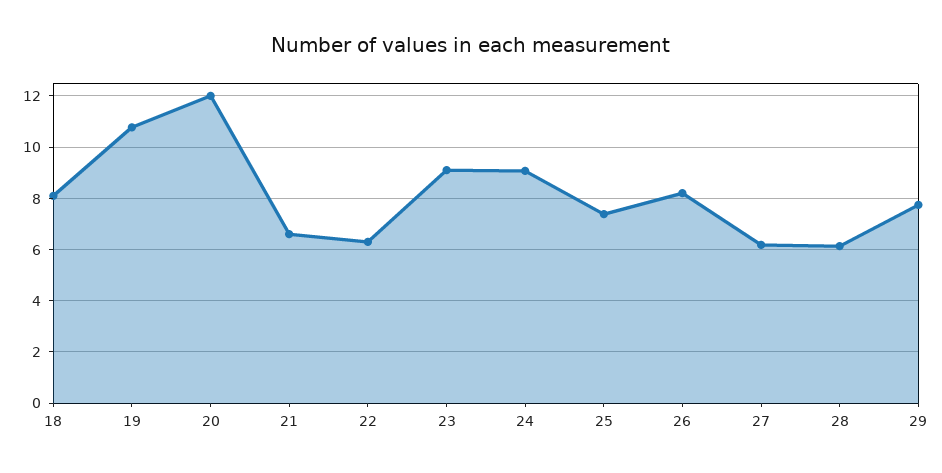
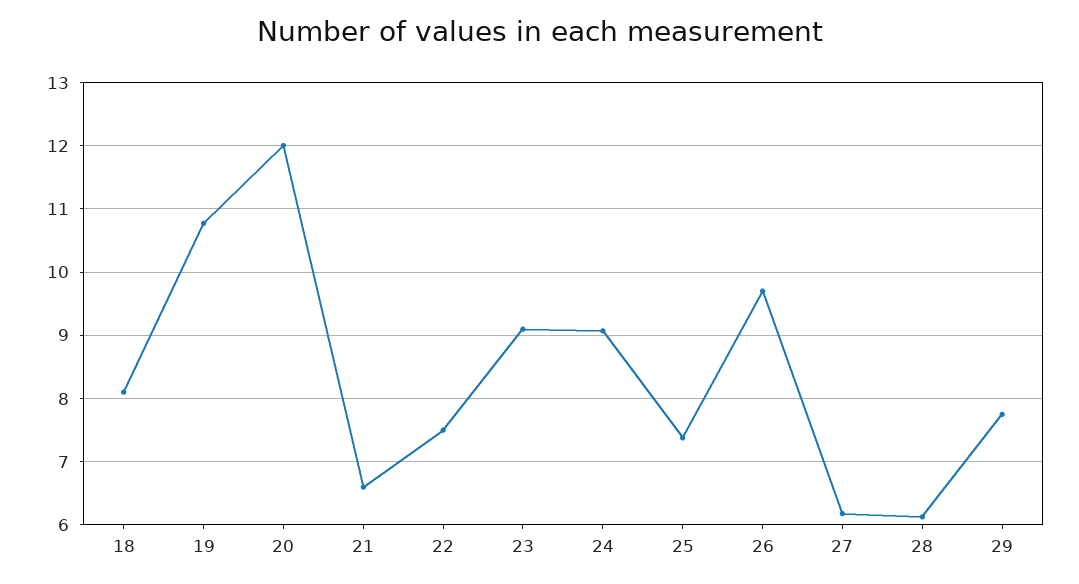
  {
    "18": 8.1,
    "19": 10.8,
    "20": 12,
    "21": 6.6,
-   "22": 6.25,
+   "22": 7.5,
    "23": 9.1,
    "24": 9.1,
    "25": 7.4,
-   "26": 8.25,
+   "26": 9.7,
    "27": 6.2,
    "28": 6.1,
    "29": 7.8
  }

